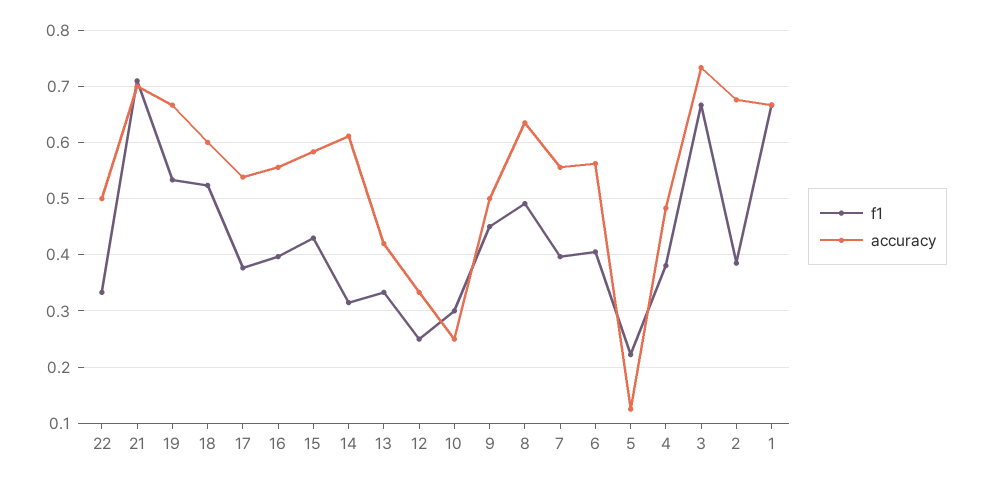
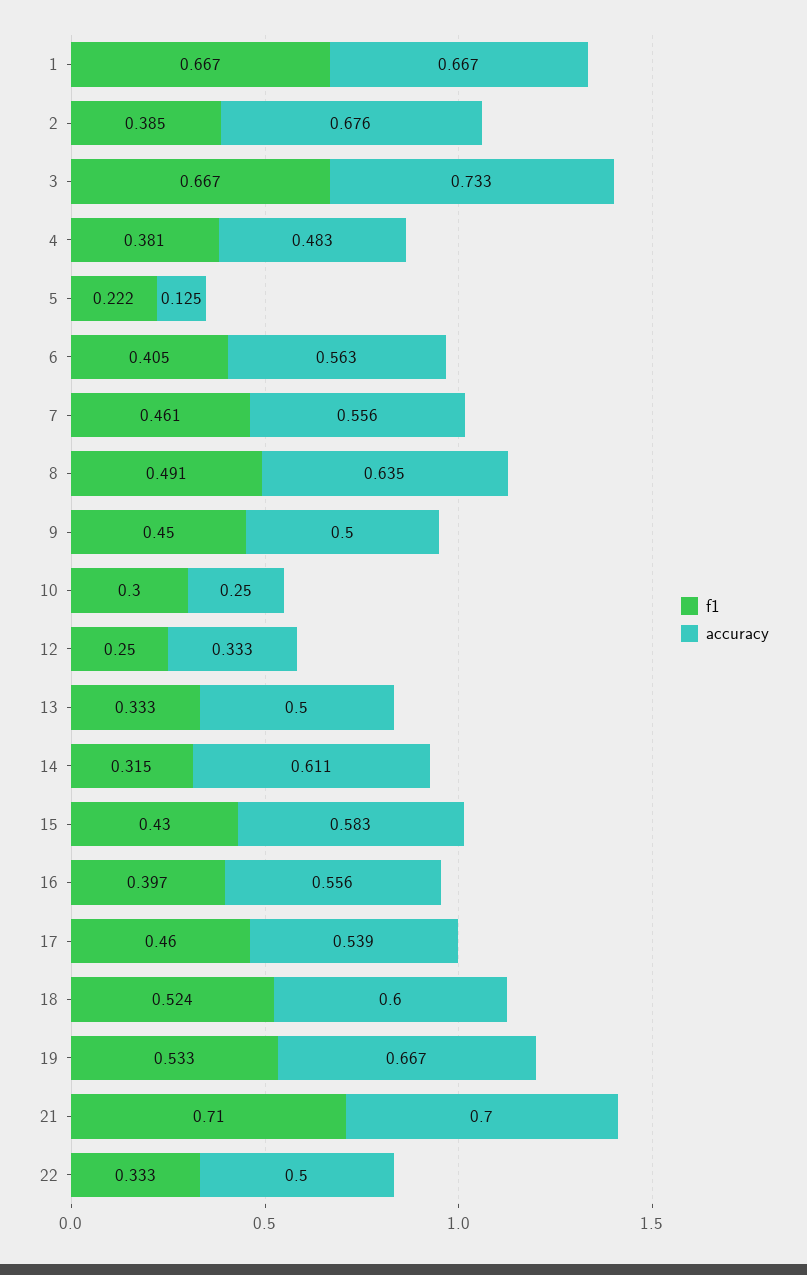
  {
    "f1": {
      "22": 0.333,
      "21": 0.71,
      "19": 0.533,
      "18": 0.524,
-     "17": 0.38,
+     "17": 0.46,
      "16": 0.397,
      "15": 0.43,
      "14": 0.315,
      "13": 0.333,
      "12": 0.25,
      "10": 0.3,
      "9": 0.45,
      "8": 0.491,
-     "7": 0.4,
+     "7": 0.461,
      "6": 0.405,
      "5": 0.222,
      "4": 0.381,
      "3": 0.667,
      "2": 0.385,
      "1": 0.667
    },
    "accuracy": {
      "22": 0.5,
      "21": 0.7,
      "19": 0.667,
      "18": 0.6,
      "17": 0.539,
      "16": 0.556,
      "15": 0.583,
      "14": 0.611,
-     "13": 0.42,
+     "13": 0.5,
      "12": 0.333,
      "10": 0.25,
      "9": 0.5,
      "8": 0.635,
      "7": 0.556,
      "6": 0.563,
      "5": 0.125,
      "4": 0.483,
      "3": 0.733,
      "2": 0.676,
      "1": 0.667
    }
  }

